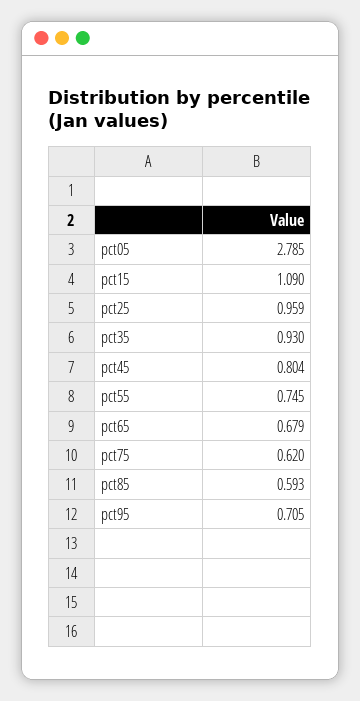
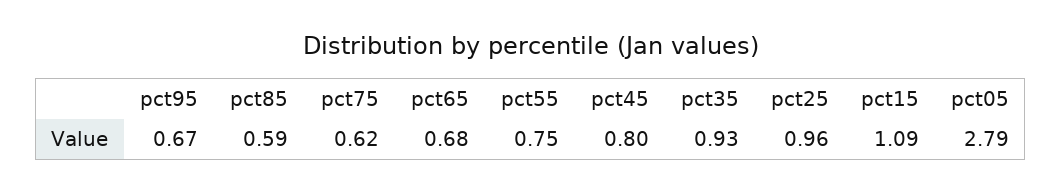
  {
    "pct05": 2.785,
    "pct15": 1.09,
    "pct25": 0.959,
    "pct35": 0.93,
    "pct45": 0.804,
    "pct55": 0.745,
    "pct65": 0.679,
    "pct75": 0.62,
    "pct85": 0.593,
-   "pct95": 0.705
+   "pct95": 0.67
  }

